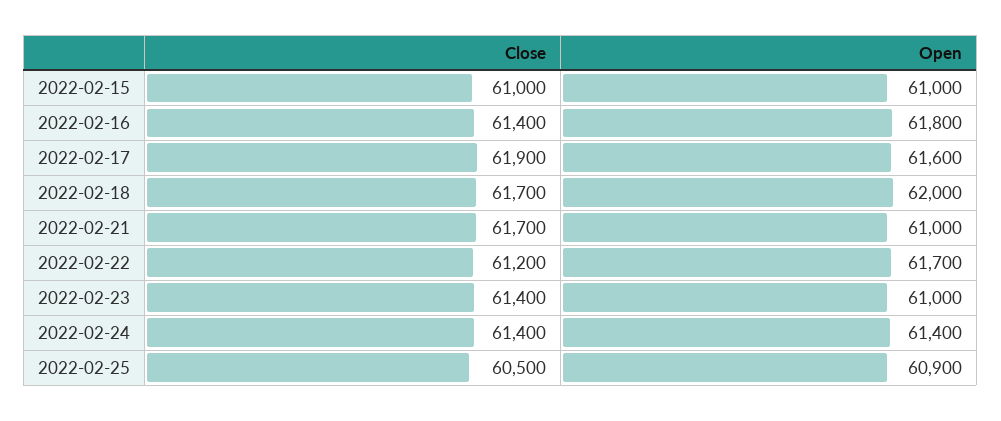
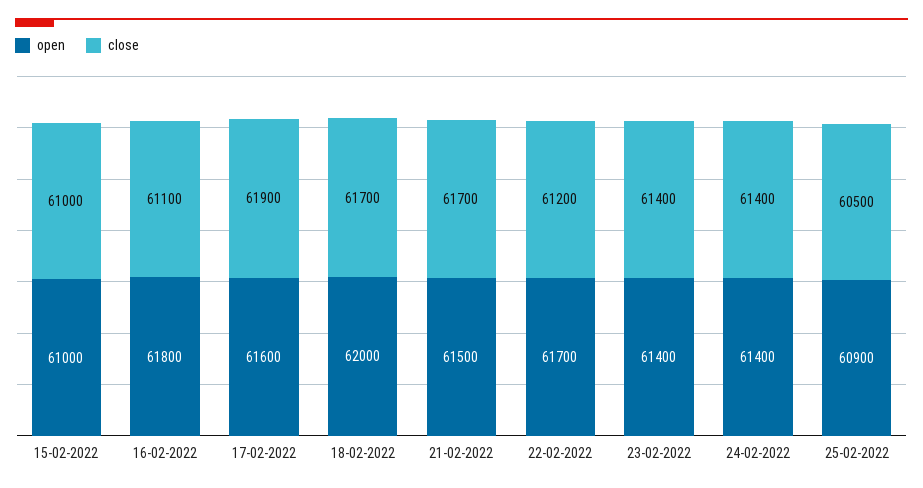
  {
    "Close": {
      "2022-02-15": 61000,
-     "2022-02-16": 61400,
+     "2022-02-16": 61100,
      "2022-02-17": 61900,
      "2022-02-18": 61700,
      "2022-02-21": 61700,
      "2022-02-22": 61200,
      "2022-02-23": 61400,
      "2022-02-24": 61400,
      "2022-02-25": 60500
    },
    "Open": {
      "2022-02-15": 61000,
      "2022-02-16": 61800,
      "2022-02-17": 61600,
      "2022-02-18": 62000,
-     "2022-02-21": 61000,
+     "2022-02-21": 61500,
      "2022-02-22": 61700,
-     "2022-02-23": 61000,
+     "2022-02-23": 61400,
      "2022-02-24": 61400,
      "2022-02-25": 60900
    }
  }

